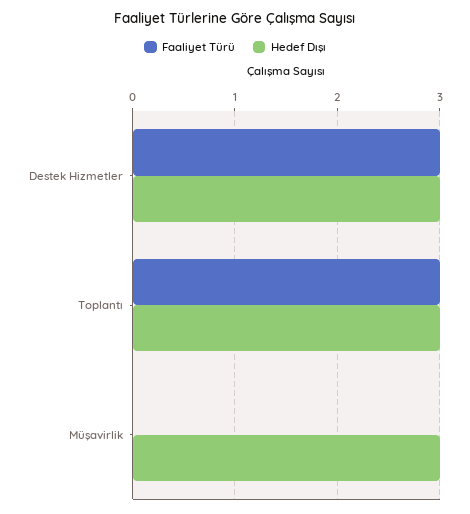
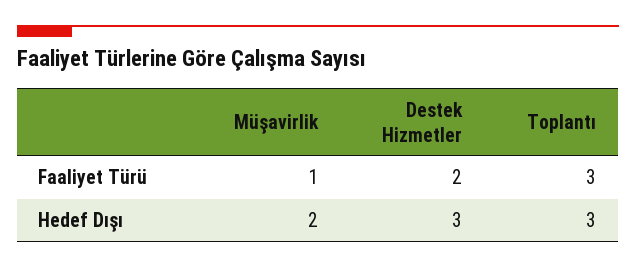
  {
    "Faaliyet Türü": {
-     "Destek Hizmetler": 3,
+     "Destek Hizmetler": 2,
      "Toplantı": 3,
-     "Müşavirlik": 0
+     "Müşavirlik": 1
    },
    "Hedef Dışı": {
      "Destek Hizmetler": 3,
      "Toplantı": 3,
-     "Müşavirlik": 3
+     "Müşavirlik": 2
    }
  }

